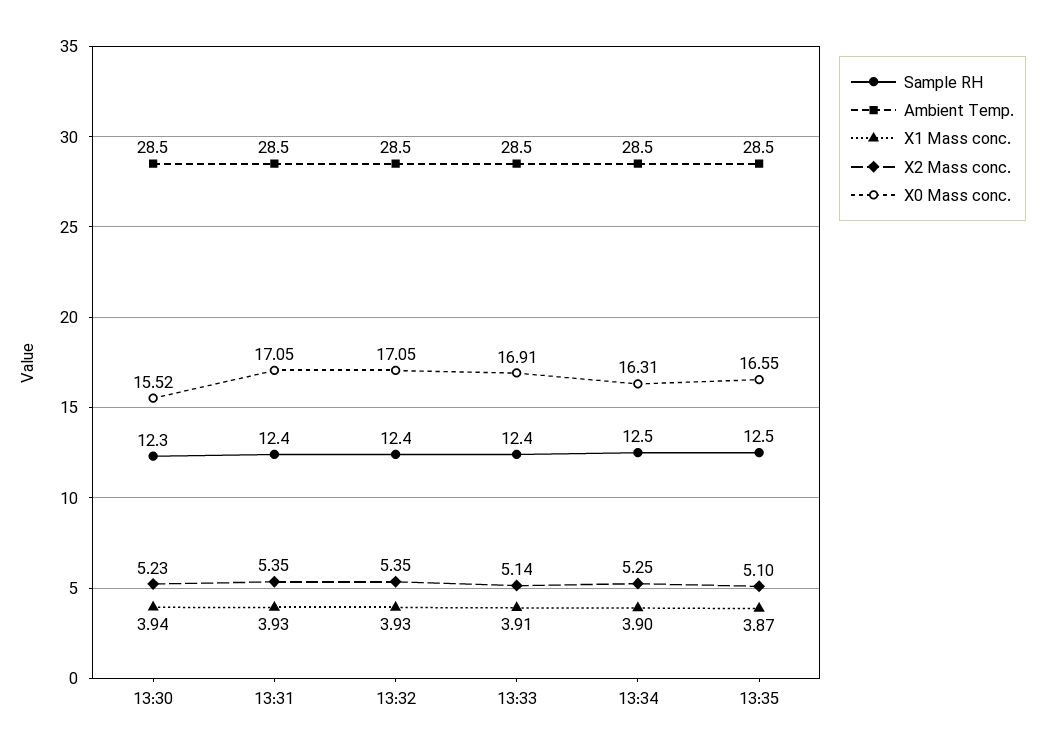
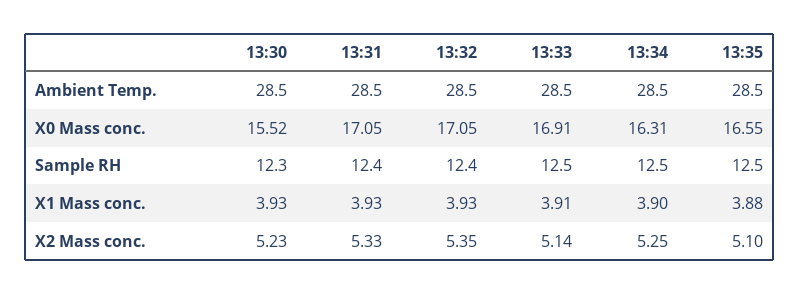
  {
    "Sample RH": {
      "13:30": 12.3,
      "13:31": 12.4,
      "13:32": 12.4,
-     "13:33": 12.4,
+     "13:33": 12.5,
      "13:34": 12.5,
      "13:35": 12.5
    },
    "Ambient Temp.": {
      "13:30": 28.5,
      "13:31": 28.5,
      "13:32": 28.5,
      "13:33": 28.5,
      "13:34": 28.5,
      "13:35": 28.5
    },
    "X1 Mass conc.": {
-     "13:30": 3.94,
+     "13:30": 3.93,
      "13:31": 3.93,
      "13:32": 3.93,
      "13:33": 3.91,
      "13:34": 3.9,
-     "13:35": 3.87
+     "13:35": 3.88
    },
    "X2 Mass conc.": {
      "13:30": 5.23,
-     "13:31": 5.35,
+     "13:31": 5.33,
      "13:32": 5.35,
      "13:33": 5.14,
      "13:34": 5.25,
      "13:35": 5.1
    },
    "X0 Mass conc.": {
      "13:30": 15.52,
      "13:31": 17.05,
      "13:32": 17.05,
      "13:33": 16.91,
      "13:34": 16.31,
      "13:35": 16.55
    }
  }

